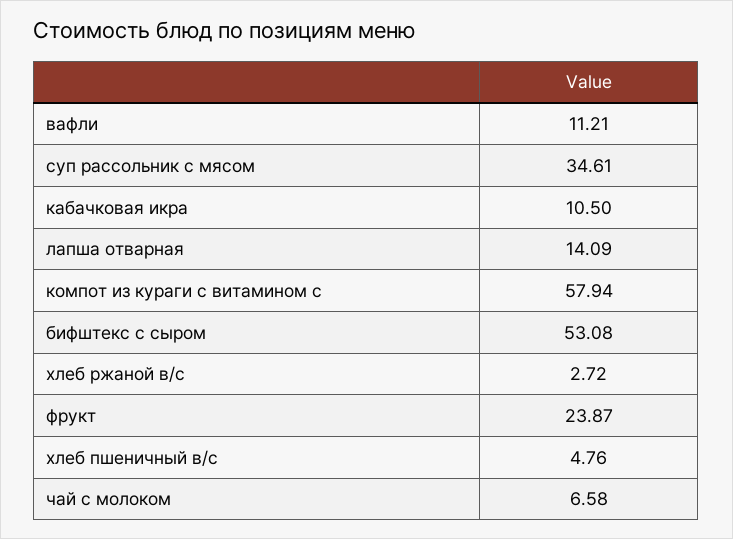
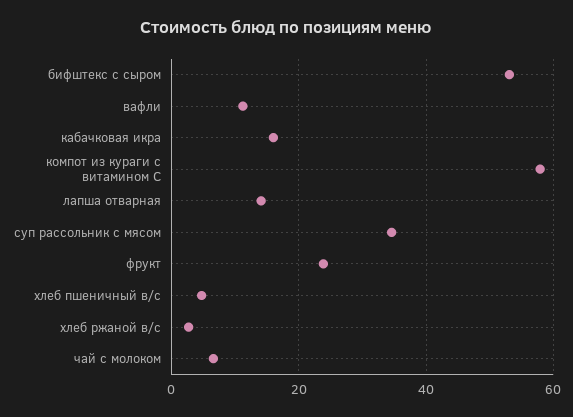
  {
    "вафли": 11.21,
    "суп рассольник с мясом": 34.61,
-   "кабачковая икра": 10.5,
+   "кабачковая икра": 16,
    "лапша отварная": 14.09,
    "компот из кураги с витамином с": 57.94,
    "бифштекс с сыром": 53.08,
    "хлеб ржаной в/с": 2.72,
    "фрукт": 23.87,
    "хлеб пшеничный в/с": 4.76,
    "чай с молоком": 6.58
  }

